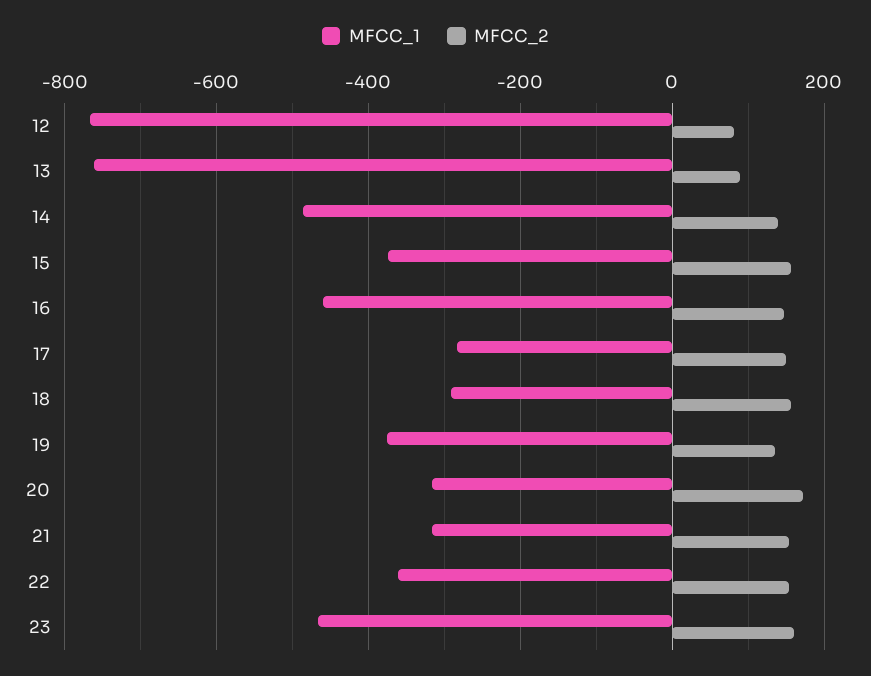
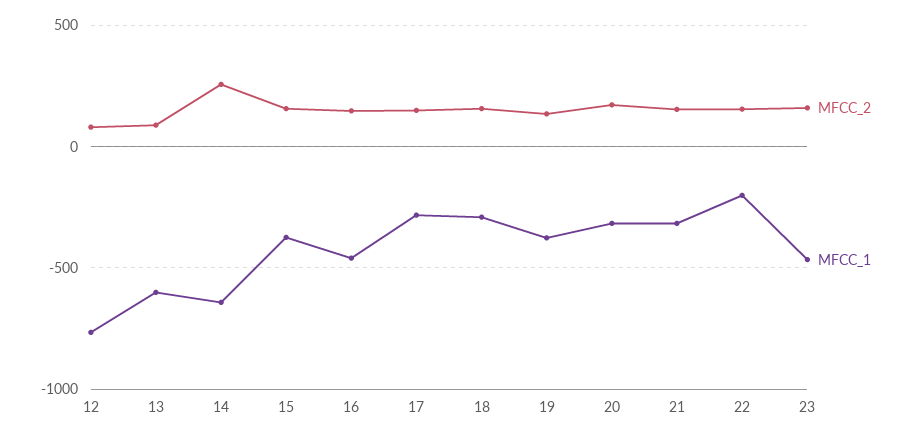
  {
    "MFCC_1": {
      "12": -760,
-     "13": -760,
+     "13": -600,
-     "14": -480,
+     "14": -650,
      "15": -380,
      "16": -460,
      "17": -280,
      "18": -300,
      "19": -380,
      "20": -320,
      "21": -320,
-     "22": -360,
+     "22": -200,
      "23": -460
    },
    "MFCC_2": {
      "12": 80,
      "13": 80,
-     "14": 140,
+     "14": 250,
      "15": 160,
      "16": 140,
      "17": 140,
      "18": 160,
      "19": 140,
      "20": 180,
      "21": 160,
      "22": 160,
      "23": 160
    }
  }

